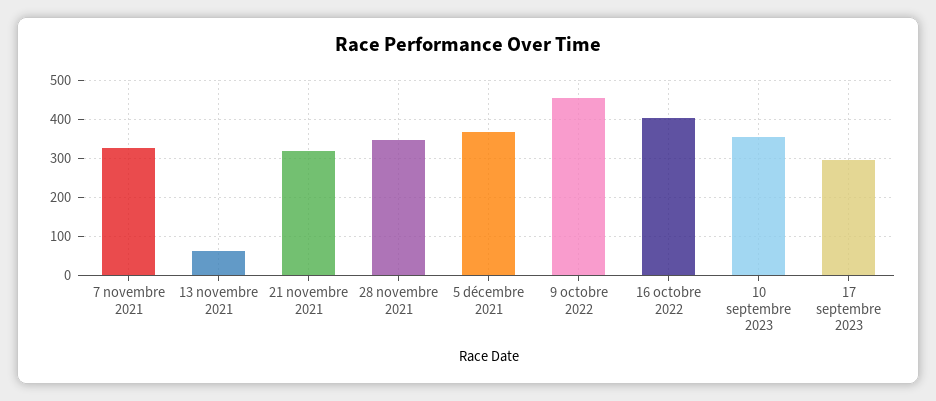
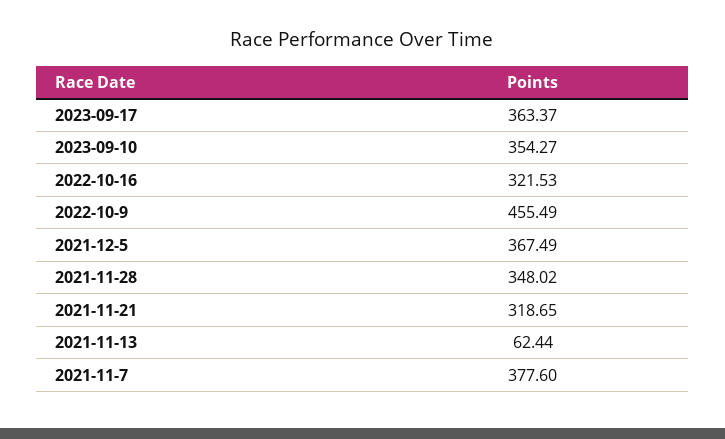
  {
-   "7 novembre 2021": 320,
+   "7 novembre 2021": 377.6,
    "13 novembre 2021": 62.44,
    "21 novembre 2021": 318.65,
    "28 novembre 2021": 348.02,
    "5 décembre 2021": 367.49,
    "9 octobre 2022": 455.49,
-   "16 octobre 2022": 400,
+   "16 octobre 2022": 321.53,
    "10 septembre 2023": 354.27,
-   "17 septembre 2023": 300
+   "17 septembre 2023": 363.37
  }

